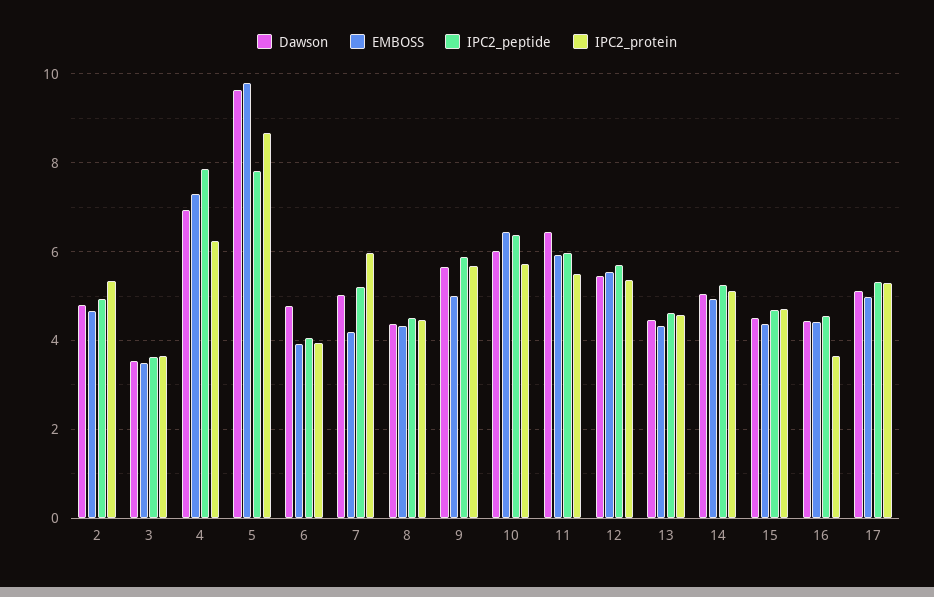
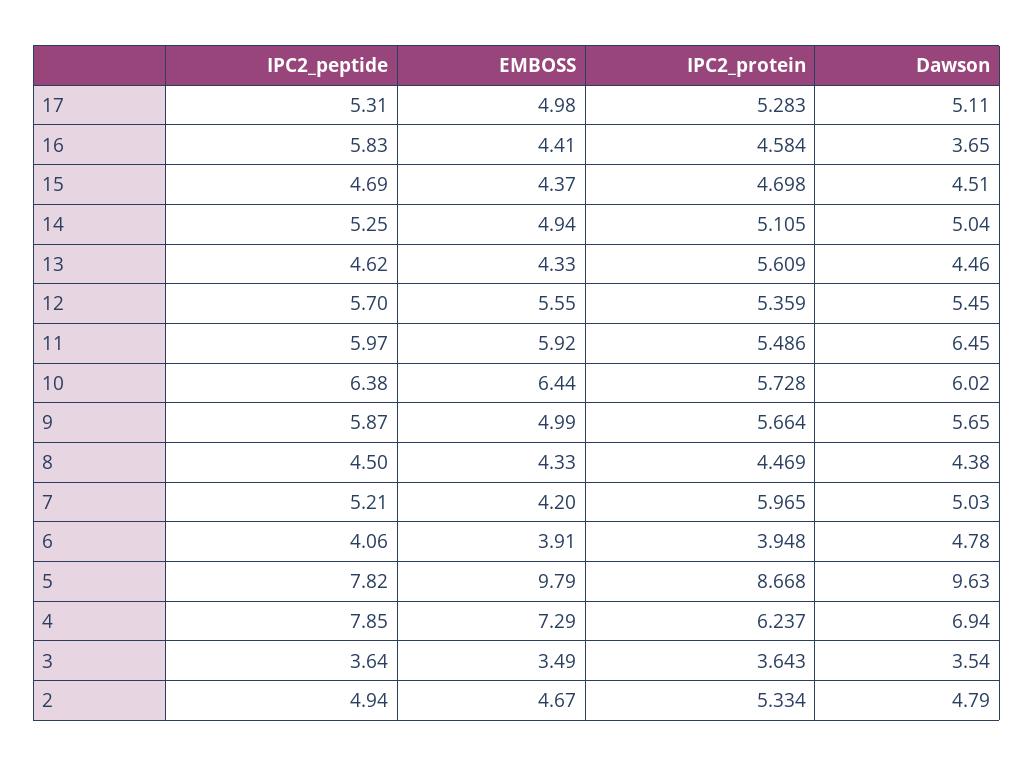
  {
    "Dawson": {
      "2": 4.79,
      "3": 3.54,
      "4": 6.94,
      "5": 9.63,
      "6": 4.78,
      "7": 5.03,
      "8": 4.38,
      "9": 5.65,
      "10": 6.02,
      "11": 6.45,
      "12": 5.45,
      "13": 4.46,
      "14": 5.04,
      "15": 4.51,
-     "16": 4.4,
+     "16": 3.65,
      "17": 5.11
    },
    "EMBOSS": {
      "2": 4.67,
      "3": 3.49,
      "4": 7.29,
      "5": 9.79,
      "6": 3.91,
      "7": 4.2,
      "8": 4.33,
      "9": 4.99,
      "10": 6.44,
      "11": 5.92,
      "12": 5.55,
      "13": 4.33,
      "14": 4.94,
      "15": 4.37,
      "16": 4.41,
      "17": 4.98
    },
    "IPC2_peptide": {
      "2": 4.94,
      "3": 3.64,
      "4": 7.85,
      "5": 7.82,
      "6": 4.06,
      "7": 5.21,
      "8": 4.5,
      "9": 5.87,
      "10": 6.38,
      "11": 5.97,
      "12": 5.7,
      "13": 4.62,
      "14": 5.25,
      "15": 4.69,
-     "16": 4.6,
+     "16": 5.83,
      "17": 5.31
    },
    "IPC2_protein": {
      "2": 5.334,
      "3": 3.643,
      "4": 6.237,
      "5": 8.668,
      "6": 3.948,
      "7": 5.965,
      "8": 4.469,
      "9": 5.664,
      "10": 5.728,
      "11": 5.486,
      "12": 5.359,
-     "13": 4.6,
+     "13": 5.609,
      "14": 5.105,
      "15": 4.698,
-     "16": 3.6,
+     "16": 4.584,
      "17": 5.283
    }
  }

